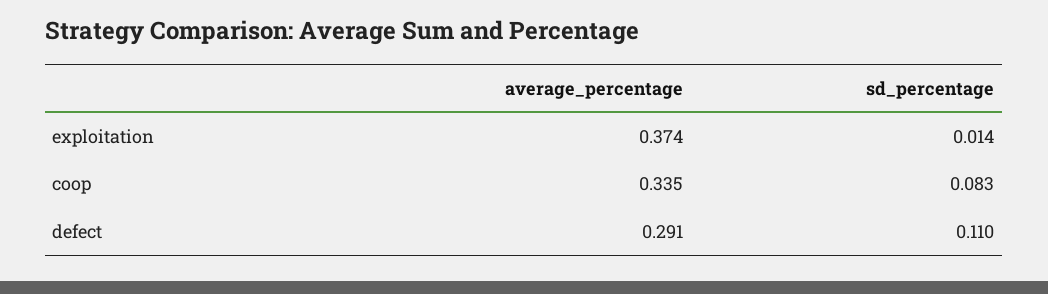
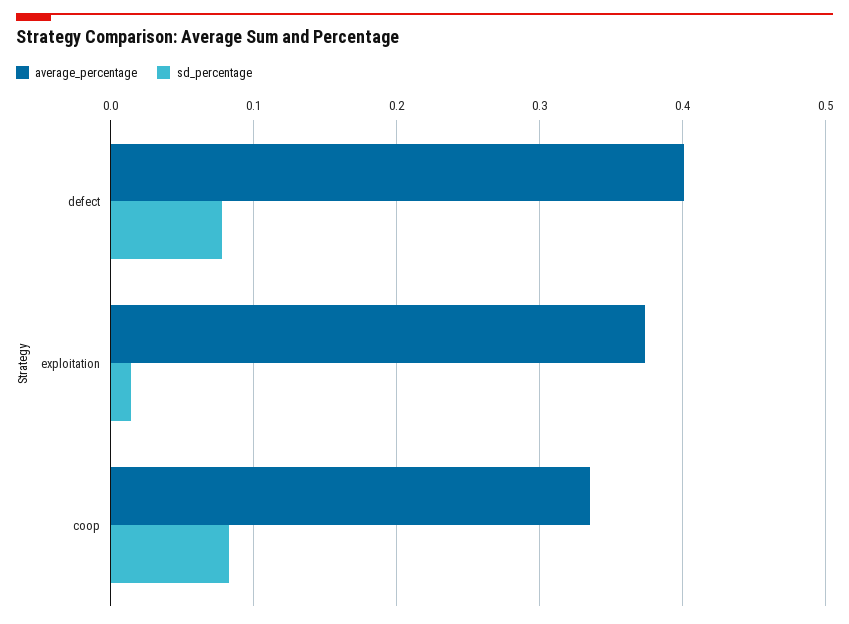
  {
    "average_percentage": {
      "exploitation": 0.374,
      "coop": 0.335,
-     "defect": 0.291
+     "defect": 0.4
    },
    "sd_percentage": {
      "exploitation": 0.014,
      "coop": 0.083,
-     "defect": 0.11
+     "defect": 0.08
    }
  }

